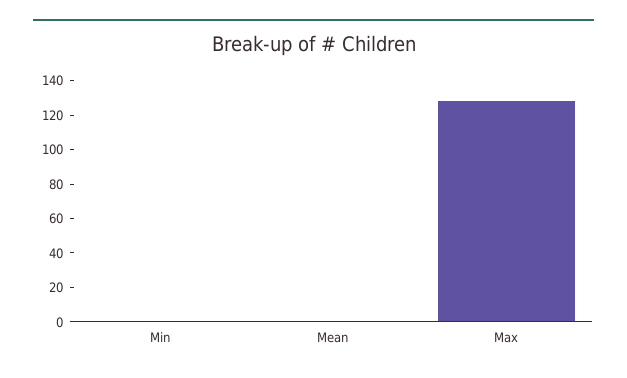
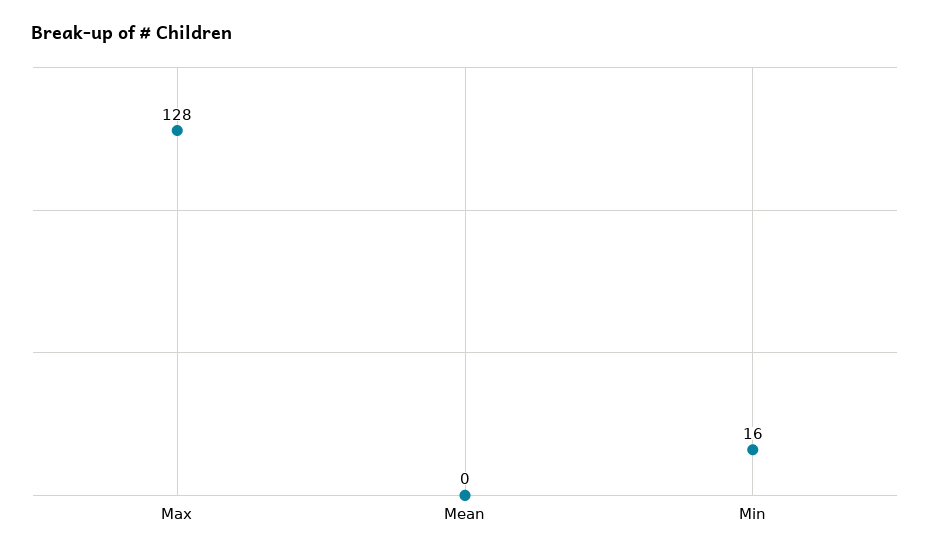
  {
-   "Min": 0,
+   "Min": 16,
    "Mean": 0,
    "Max": 128
  }

